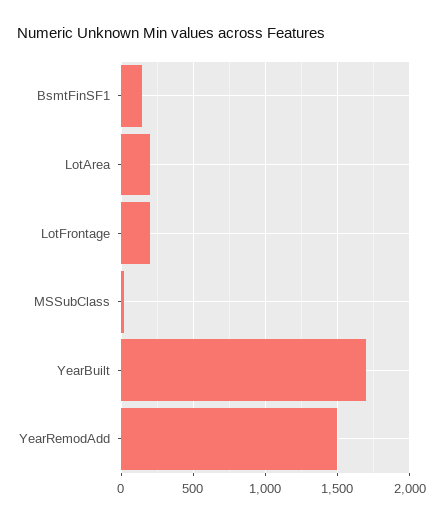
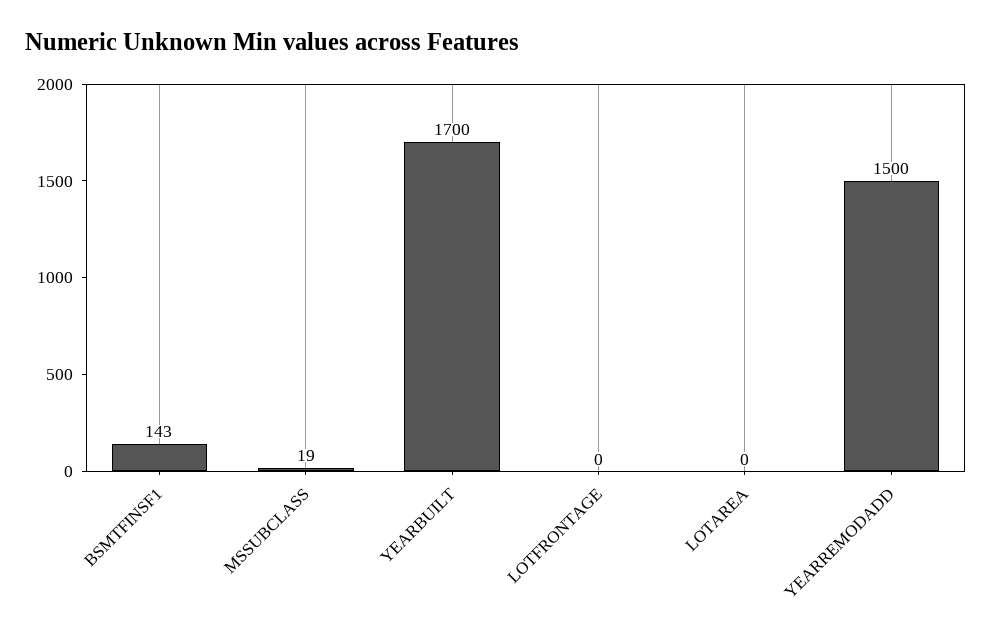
  {
    "BsmtFinSF1": 143,
-   "LotArea": 200,
+   "LotArea": 0,
-   "LotFrontage": 200,
+   "LotFrontage": 0,
    "MSSubClass": 19,
    "YearBuilt": 1700,
    "YearRemodAdd": 1500
  }

